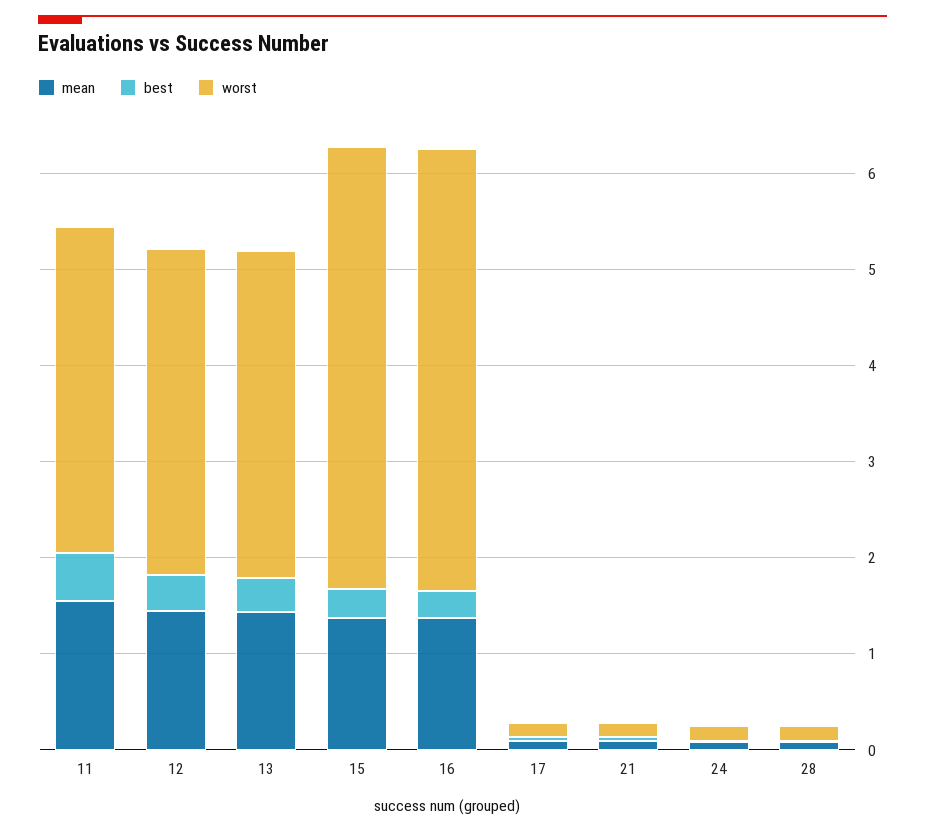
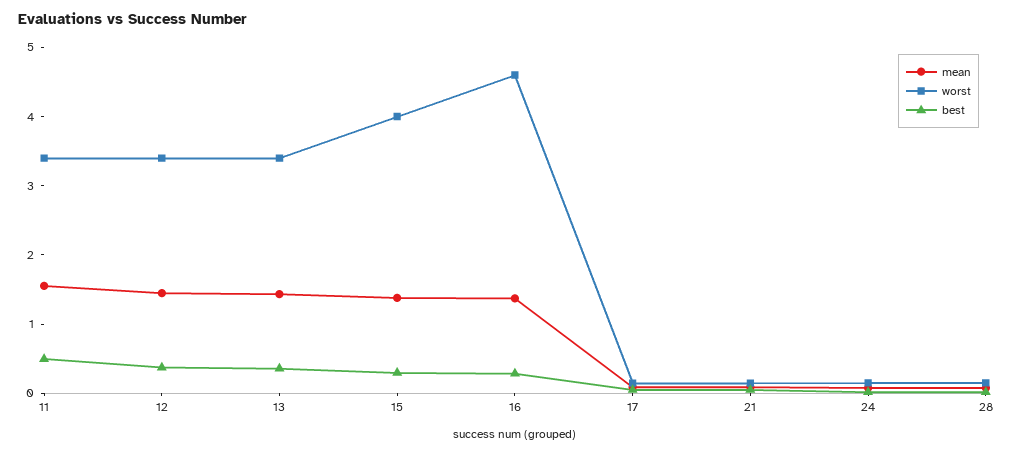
  {
    "mean": {
      "11": 1.6,
      "12": 1.4,
      "13": 1.4,
      "15": 1.4,
      "16": 1.4,
      "17": 0,
      "21": 0,
      "24": 0,
      "28": 0
    },
    "best": {
      "11": 0.4,
      "12": 0.4,
      "13": 0.4,
      "15": 0.2,
      "16": 0.2,
      "17": 0,
      "21": 0,
      "24": 0,
      "28": 0
    },
    "worst": {
      "11": 3.4,
      "12": 3.4,
      "13": 3.4,
-     "15": 4.6,
+     "15": 4,
      "16": 4.6,
      "17": 0.2,
      "21": 0.2,
      "24": 0.2,
      "28": 0.2
    }
  }

